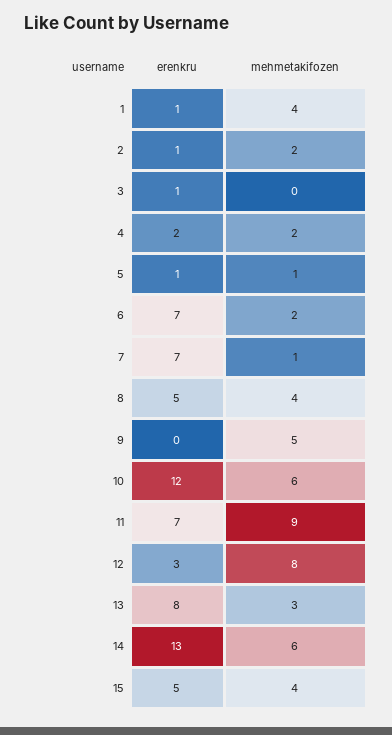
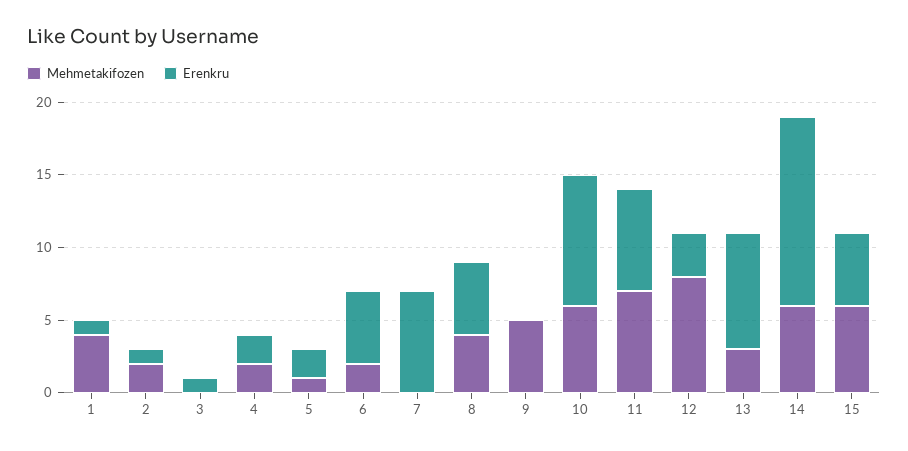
  {
    "erenkru": {
      "1": 1,
      "2": 1,
      "3": 1,
      "4": 2,
-     "5": 1,
+     "5": 2,
-     "6": 7,
+     "6": 5,
      "7": 7,
      "8": 5,
      "9": 0,
-     "10": 12,
+     "10": 9,
      "11": 7,
      "12": 3,
      "13": 8,
      "14": 13,
      "15": 5
    },
    "mehmetakifozen": {
      "1": 4,
      "2": 2,
      "3": 0,
      "4": 2,
      "5": 1,
      "6": 2,
-     "7": 1,
+     "7": 0,
      "8": 4,
      "9": 5,
      "10": 6,
-     "11": 9,
+     "11": 7,
      "12": 8,
      "13": 3,
      "14": 6,
-     "15": 4
+     "15": 6
    }
  }

